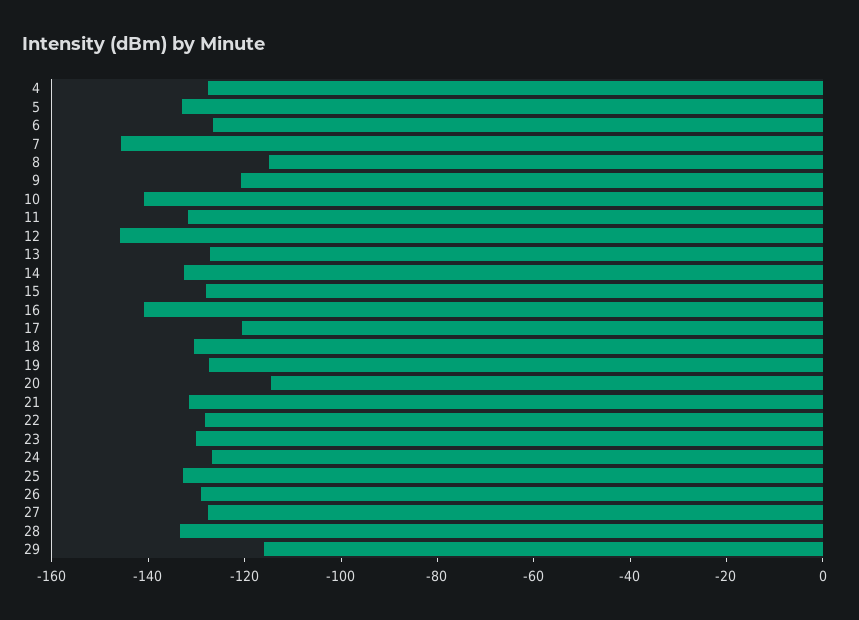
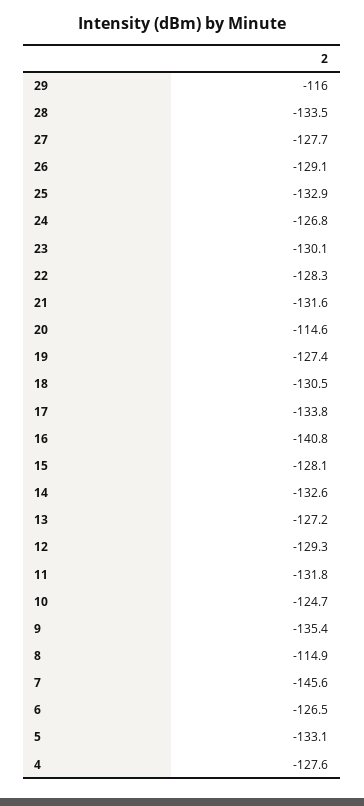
  {
    "4": -127.6,
    "5": -133.1,
    "6": -126.5,
    "7": -145.6,
    "8": -114.9,
-   "9": -120,
+   "9": -135.4,
-   "10": -140,
+   "10": -124.7,
    "11": -131.8,
-   "12": -145,
+   "12": -129.3,
    "13": -127.2,
    "14": -132.6,
    "15": -128.1,
    "16": -140.8,
-   "17": -120,
+   "17": -133.8,
    "18": -130.5,
    "19": -127.4,
    "20": -114.6,
    "21": -131.6,
    "22": -128.3,
    "23": -130.1,
    "24": -126.8,
    "25": -132.9,
    "26": -129.1,
    "27": -127.7,
    "28": -133.5,
    "29": -116
  }

